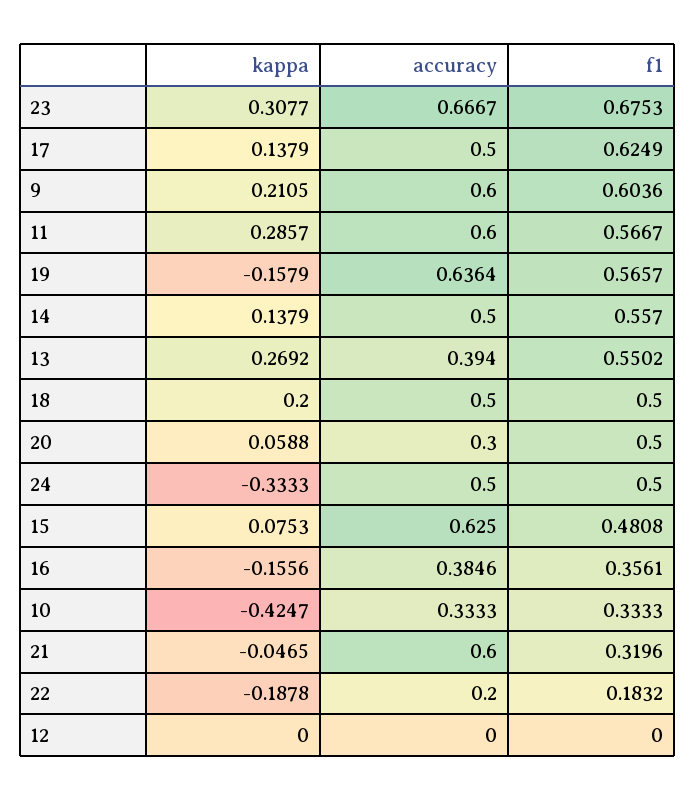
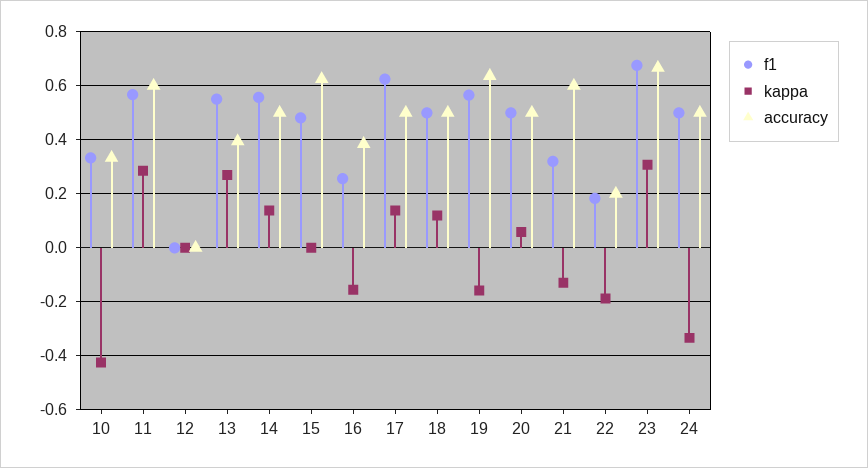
  {
    "kappa": {
      "23": 0.3077,
      "17": 0.1379,
-     "9": 0.2105,
      "11": 0.2857,
      "19": -0.1579,
      "14": 0.1379,
      "13": 0.2692,
-     "18": 0.2,
+     "18": 0.125,
      "20": 0.0588,
      "24": -0.3333,
-     "15": 0.0753,
+     "15": 0,
      "16": -0.1556,
      "10": -0.4247,
-     "21": -0.0465,
+     "21": -0.125,
      "22": -0.1878,
      "12": 0
    },
    "accuracy": {
      "23": 0.6667,
      "17": 0.5,
-     "9": 0.6,
      "11": 0.6,
      "19": 0.6364,
      "14": 0.5,
      "13": 0.394,
      "18": 0.5,
-     "20": 0.3,
+     "20": 0.5,
      "24": 0.5,
      "15": 0.625,
      "16": 0.3846,
      "10": 0.3333,
      "21": 0.6,
      "22": 0.2,
      "12": 0
    },
    "f1": {
      "23": 0.6753,
      "17": 0.6249,
-     "9": 0.6036,
      "11": 0.5667,
      "19": 0.5657,
      "14": 0.557,
      "13": 0.5502,
      "18": 0.5,
      "20": 0.5,
      "24": 0.5,
      "15": 0.4808,
-     "16": 0.3561,
+     "16": 0.25,
      "10": 0.3333,
      "21": 0.3196,
      "22": 0.1832,
      "12": 0
    }
  }

